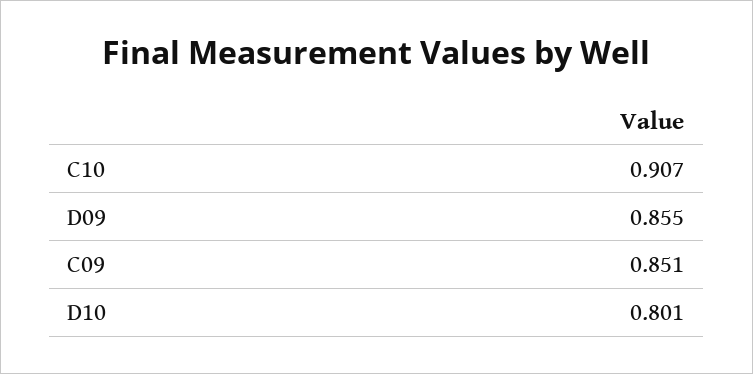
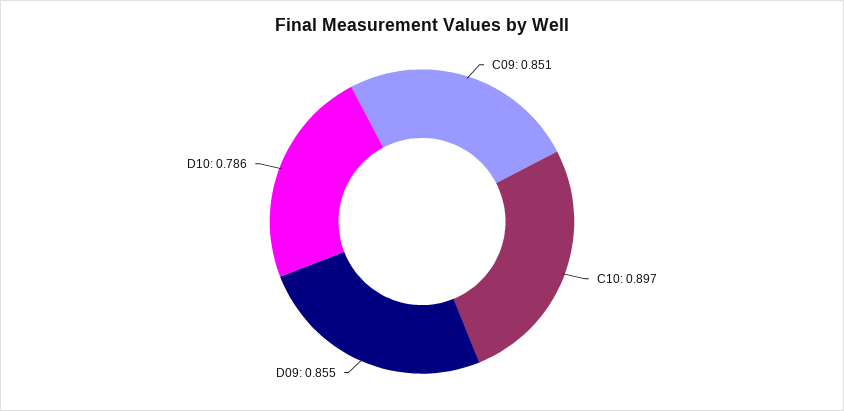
  {
-   "C10": 0.907,
+   "C10": 0.897,
    "D09": 0.855,
    "C09": 0.851,
-   "D10": 0.801
+   "D10": 0.786
  }

